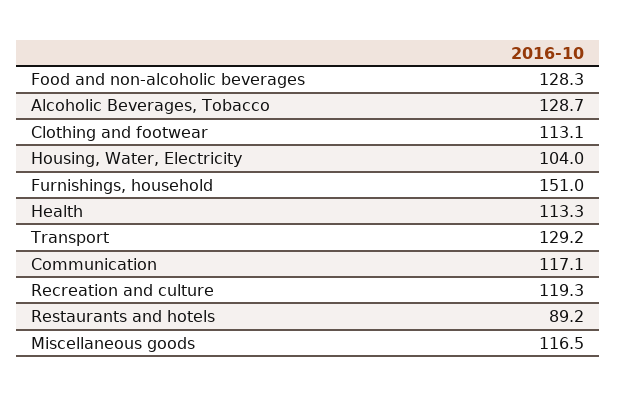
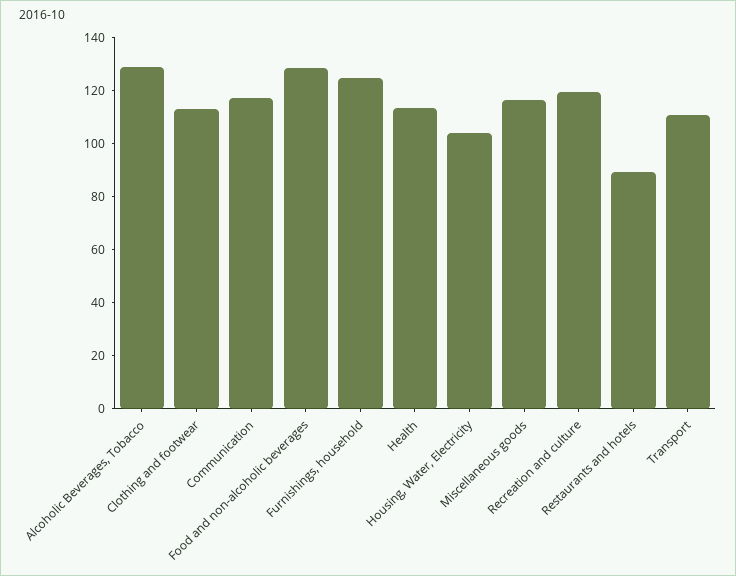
  {
    "Food and non-alcoholic beverages": 128.3,
    "Alcoholic Beverages, Tobacco": 128.7,
    "Clothing and footwear": 113.1,
    "Housing, Water, Electricity": 104,
-   "Furnishings, household": 151,
+   "Furnishings, household": 125,
    "Health": 113.3,
-   "Transport": 129.2,
+   "Transport": 110,
    "Communication": 117.1,
    "Recreation and culture": 119.3,
    "Restaurants and hotels": 89.2,
    "Miscellaneous goods": 116.5
  }

